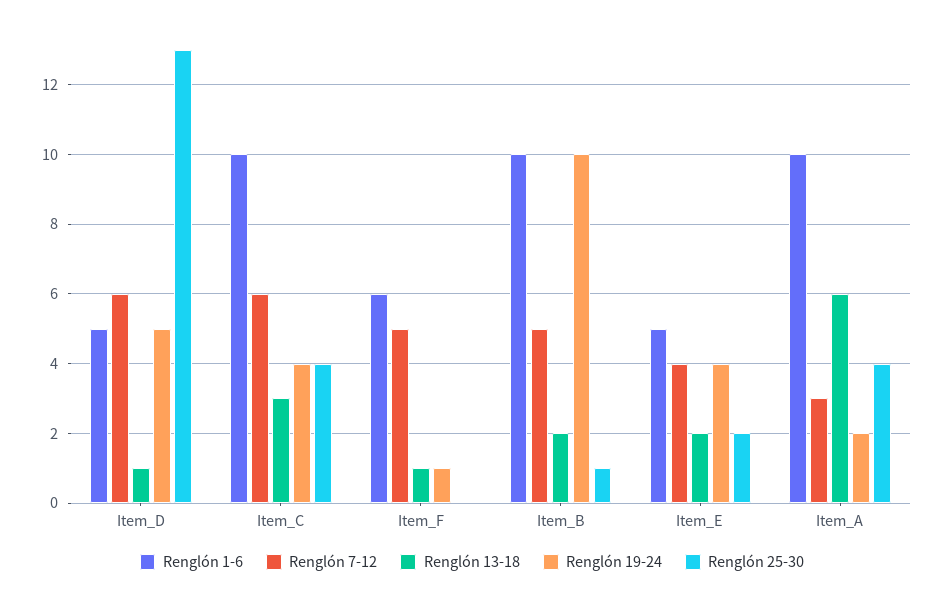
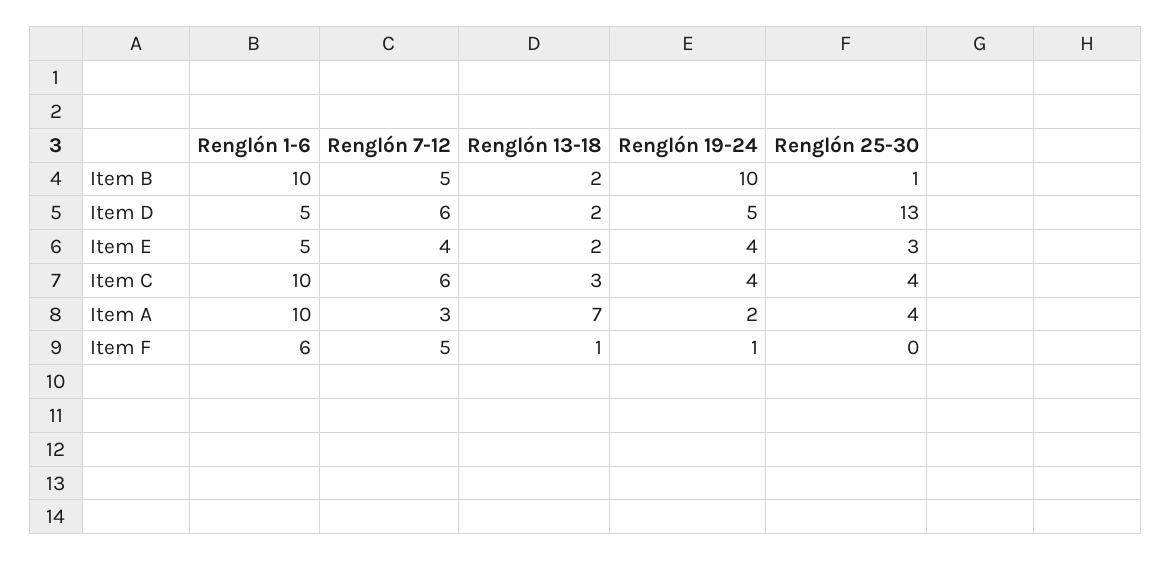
  {
    "Renglón 1-6": {
      "Item_D": 5,
      "Item_C": 10,
      "Item_F": 6,
      "Item_B": 10,
      "Item_E": 5,
      "Item_A": 10
    },
    "Renglón 7-12": {
      "Item_D": 6,
      "Item_C": 6,
      "Item_F": 5,
      "Item_B": 5,
      "Item_E": 4,
      "Item_A": 3
    },
    "Renglón 13-18": {
-     "Item_D": 1,
+     "Item_D": 2,
      "Item_C": 3,
      "Item_F": 1,
      "Item_B": 2,
      "Item_E": 2,
-     "Item_A": 6
+     "Item_A": 7
    },
    "Renglón 19-24": {
      "Item_D": 5,
      "Item_C": 4,
      "Item_F": 1,
      "Item_B": 10,
      "Item_E": 4,
      "Item_A": 2
    },
    "Renglón 25-30": {
      "Item_D": 13,
      "Item_C": 4,
      "Item_F": 0,
      "Item_B": 1,
-     "Item_E": 2,
+     "Item_E": 3,
      "Item_A": 4
    }
  }

